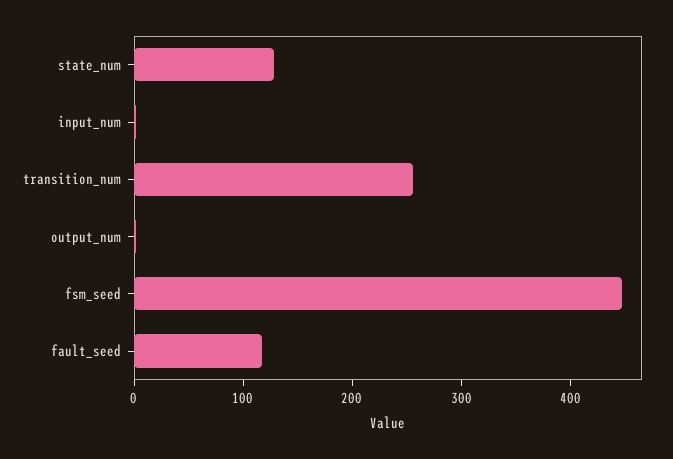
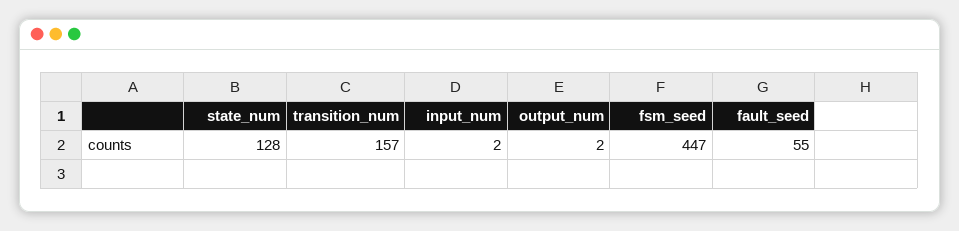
  {
    "state_num": 128,
    "input_num": 2,
-   "transition_num": 260,
+   "transition_num": 157,
    "output_num": 2,
    "fsm_seed": 447,
-   "fault_seed": 120
+   "fault_seed": 55
  }

